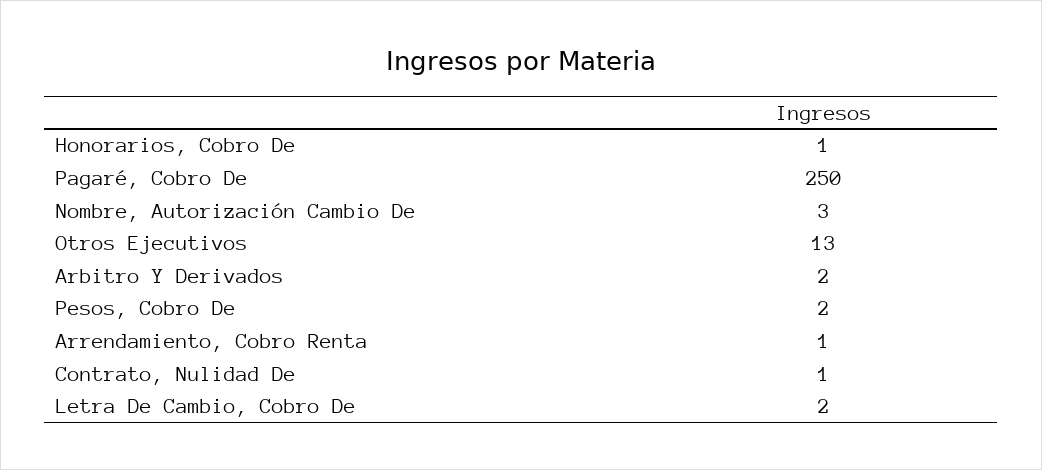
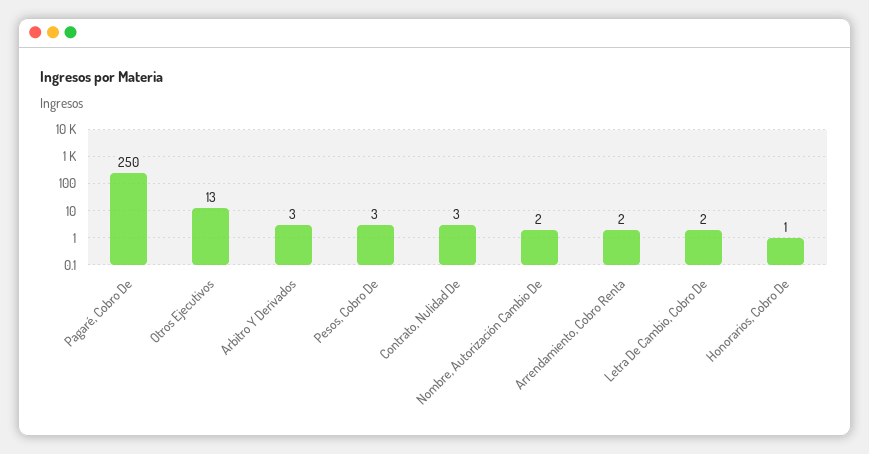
  {
    "Honorarios, Cobro De": 1,
    "Pagaré, Cobro De": 250,
-   "Nombre, Autorización Cambio De": 3,
+   "Nombre, Autorización Cambio De": 2,
    "Otros Ejecutivos": 13,
-   "Arbitro Y Derivados": 2,
+   "Arbitro Y Derivados": 3,
-   "Pesos, Cobro De": 2,
+   "Pesos, Cobro De": 3,
-   "Arrendamiento, Cobro Renta": 1,
+   "Arrendamiento, Cobro Renta": 2,
-   "Contrato, Nulidad De": 1,
+   "Contrato, Nulidad De": 3,
    "Letra De Cambio, Cobro De": 2
  }

